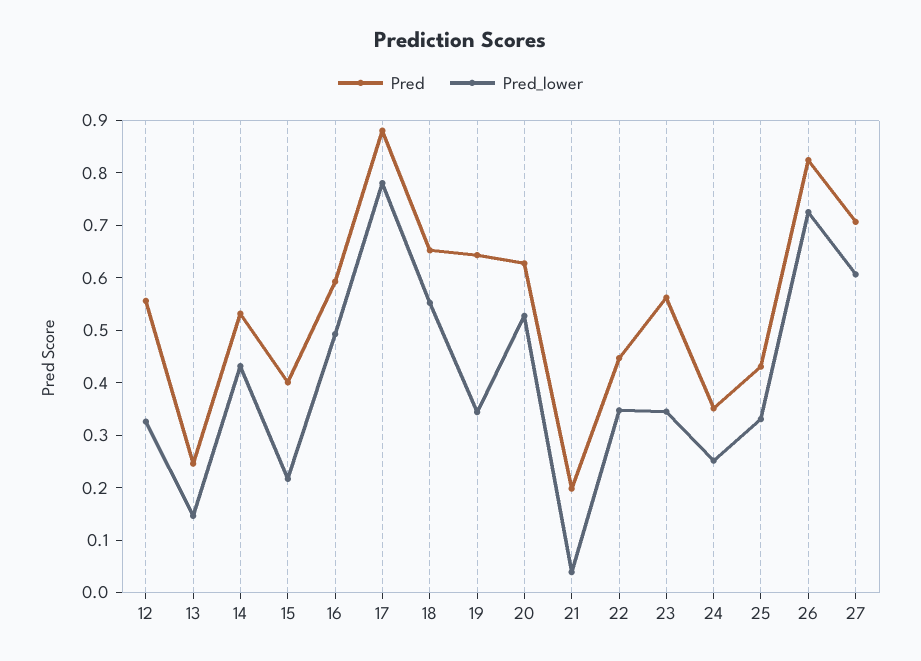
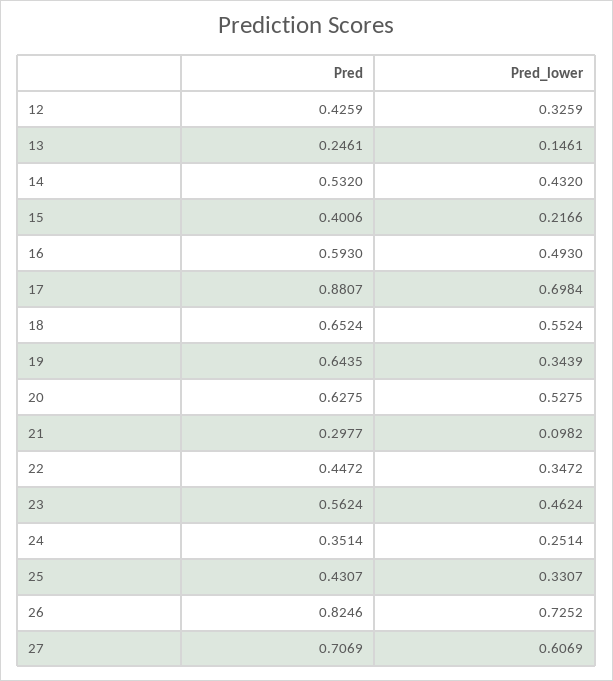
  {
    "Pred": {
-     "12": 0.56,
+     "12": 0.4259,
      "13": 0.2461,
      "14": 0.532,
      "15": 0.4006,
      "16": 0.593,
      "17": 0.8807,
      "18": 0.6524,
      "19": 0.6435,
      "20": 0.6275,
-     "21": 0.2,
+     "21": 0.2977,
      "22": 0.4472,
      "23": 0.5624,
      "24": 0.3514,
      "25": 0.4307,
      "26": 0.8246,
      "27": 0.7069
    },
    "Pred_lower": {
      "12": 0.3259,
      "13": 0.1461,
      "14": 0.432,
      "15": 0.2166,
      "16": 0.493,
-     "17": 0.78,
+     "17": 0.6984,
      "18": 0.5524,
      "19": 0.3439,
      "20": 0.5275,
-     "21": 0.04,
+     "21": 0.0982,
      "22": 0.3472,
-     "23": 0.34,
+     "23": 0.4624,
      "24": 0.2514,
      "25": 0.3307,
      "26": 0.7252,
      "27": 0.6069
    }
  }

